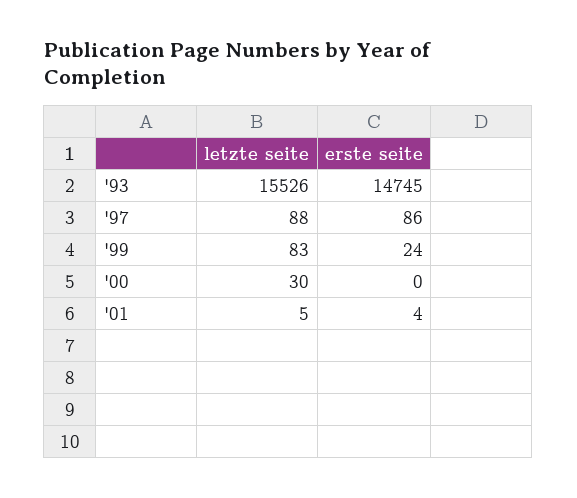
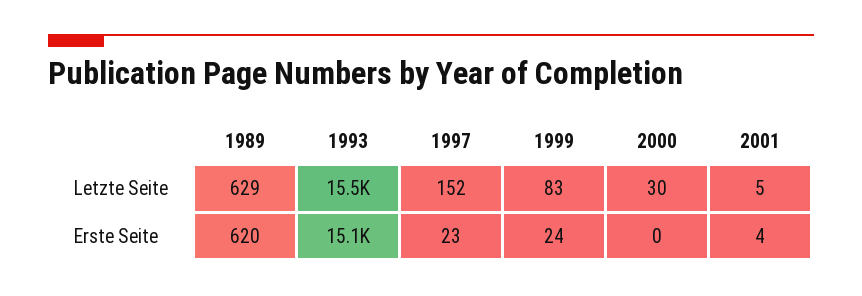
  {
    "letzte seite": {
      "'93": 15526,
-     "'97": 88,
+     "'97": 152,
      "'99": 83,
      "'00": 30,
-     "'01": 5
+     "'01": 5,
+     "1989": 629
    },
    "erste seite": {
-     "'93": 14745,
+     "'93": 15100,
-     "'97": 86,
+     "'97": 23,
      "'99": 24,
      "'00": 0,
-     "'01": 4
+     "'01": 4,
+     "1989": 620
    }
  }

